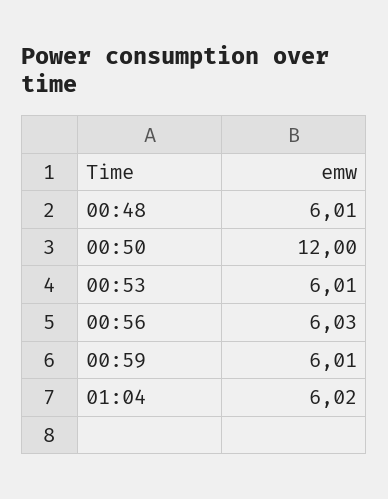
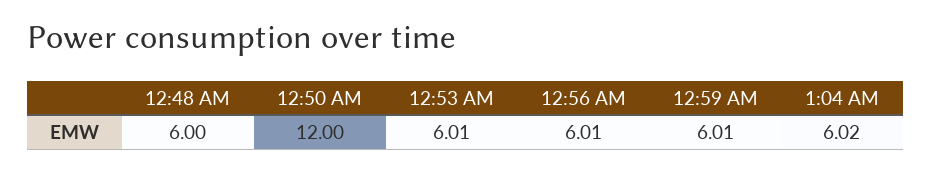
  {
-   "00:48": 6.01,
+   "00:48": 6,
    "00:50": 12,
    "00:53": 6.01,
-   "00:56": 6.03,
+   "00:56": 6.01,
    "00:59": 6.01,
    "01:04": 6.02
  }

